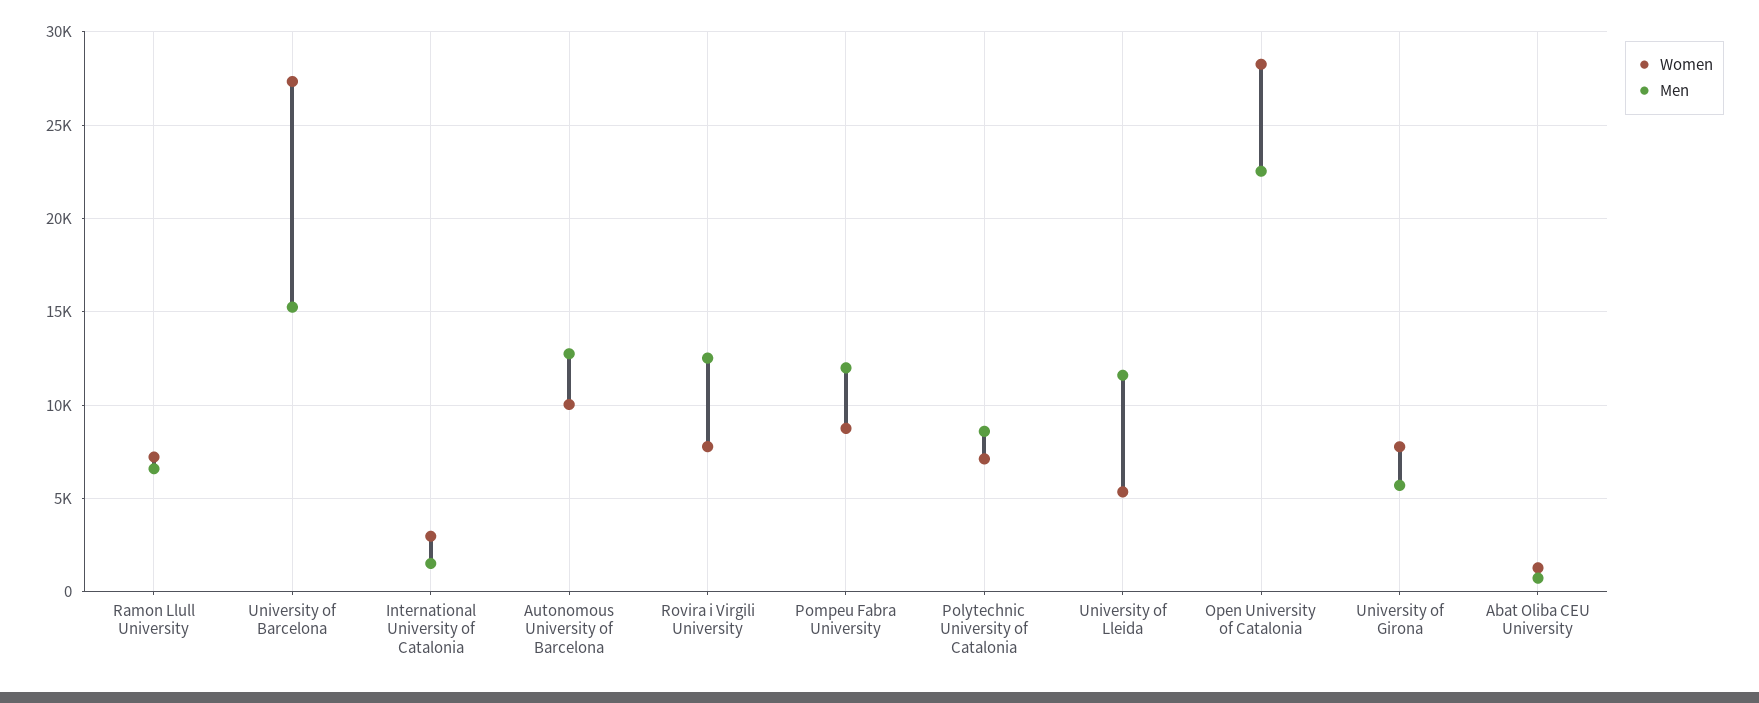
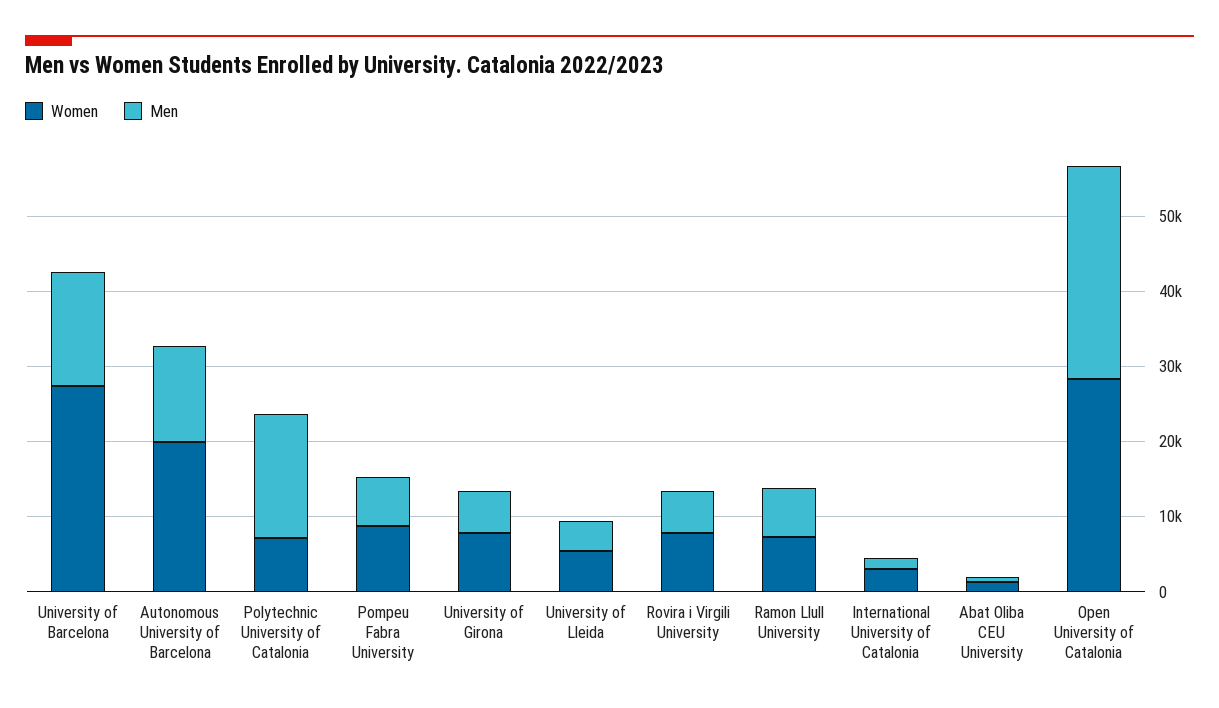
  {
    "Women": {
      "Ramon Llull University": 7000,
      "University of Barcelona": 27500,
      "International University of Catalonia": 3000,
-     "Autonomous University of Barcelona": 10000,
+     "Autonomous University of Barcelona": 20000,
      "Rovira i Virgili University": 8000,
      "Pompeu Fabra University": 9000,
      "Polytechnic University of Catalonia": 7000,
      "University of Lleida": 5500,
      "Open University of Catalonia": 28500,
      "University of Girona": 8000,
      "Abat Oliba CEU University": 1500
    },
    "Men": {
      "Ramon Llull University": 6500,
      "University of Barcelona": 15500,
      "International University of Catalonia": 1500,
      "Autonomous University of Barcelona": 13000,
-     "Rovira i Virgili University": 12500,
+     "Rovira i Virgili University": 6000,
-     "Pompeu Fabra University": 12000,
+     "Pompeu Fabra University": 6000,
-     "Polytechnic University of Catalonia": 8500,
+     "Polytechnic University of Catalonia": 16000,
-     "University of Lleida": 11500,
+     "University of Lleida": 4000,
-     "Open University of Catalonia": 22500,
+     "Open University of Catalonia": 28000,
      "University of Girona": 5500,
      "Abat Oliba CEU University": 500
    }
  }

